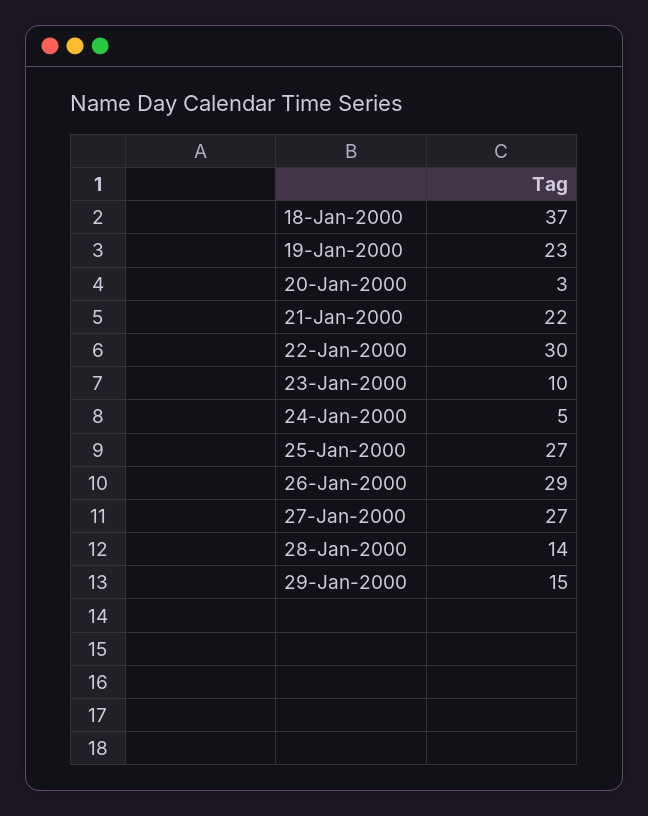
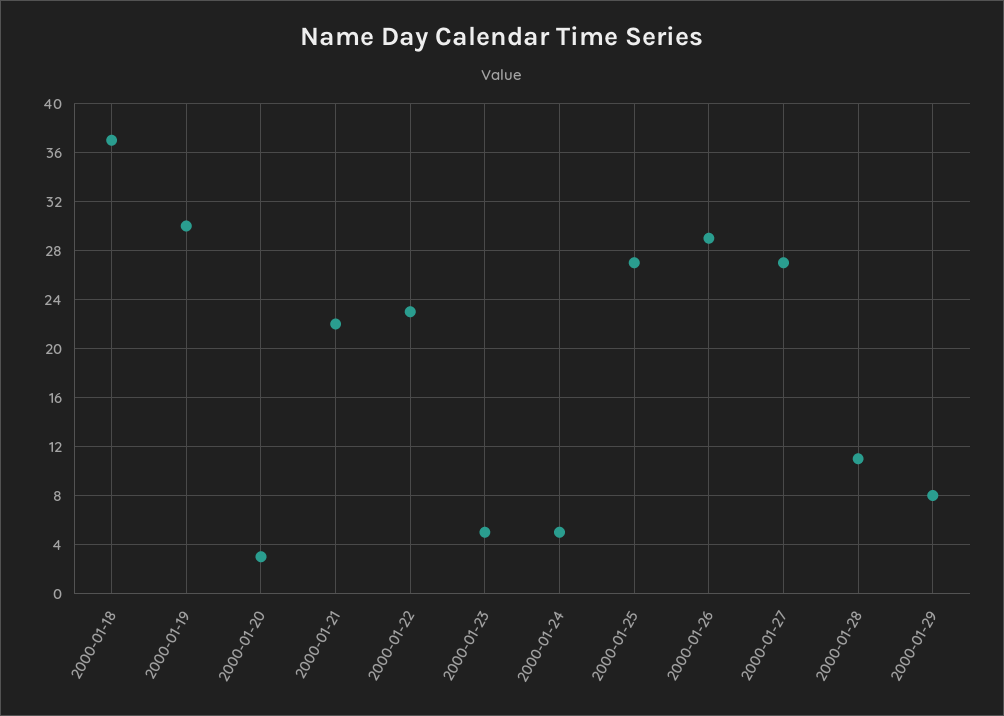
  {
    "18-Jan-2000": 37,
-   "19-Jan-2000": 23,
+   "19-Jan-2000": 30,
    "20-Jan-2000": 3,
    "21-Jan-2000": 22,
-   "22-Jan-2000": 30,
+   "22-Jan-2000": 23,
-   "23-Jan-2000": 10,
+   "23-Jan-2000": 5,
    "24-Jan-2000": 5,
    "25-Jan-2000": 27,
    "26-Jan-2000": 29,
    "27-Jan-2000": 27,
-   "28-Jan-2000": 14,
+   "28-Jan-2000": 11,
-   "29-Jan-2000": 15
+   "29-Jan-2000": 8
  }

